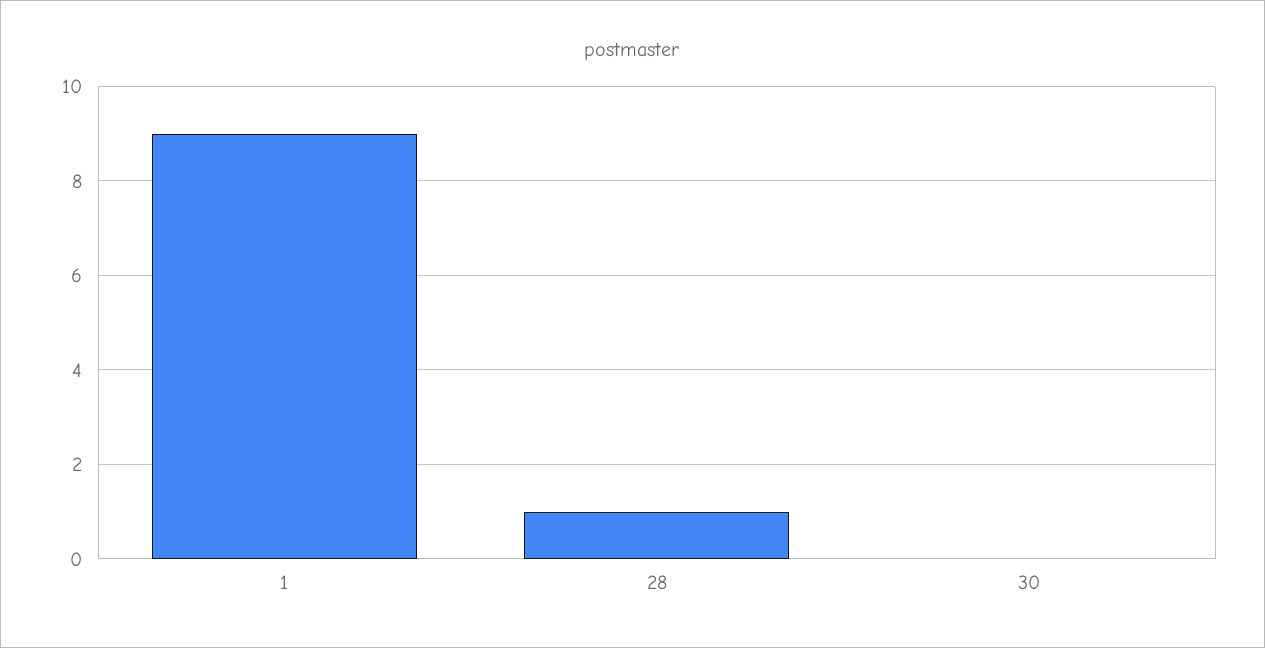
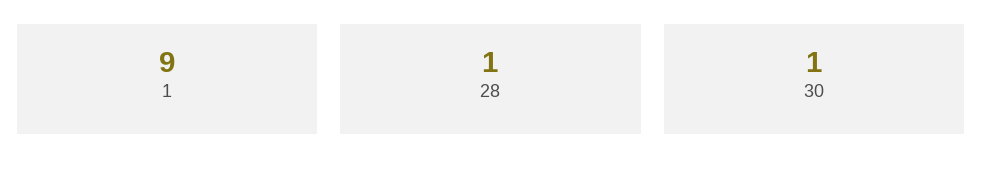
  {
    "1": 9,
    "28": 1,
-   "30": 0
+   "30": 1
  }

